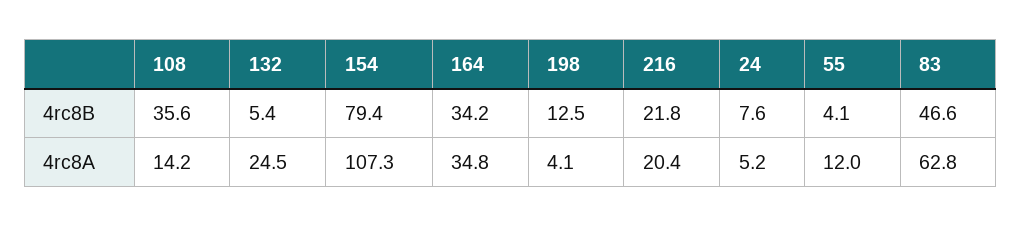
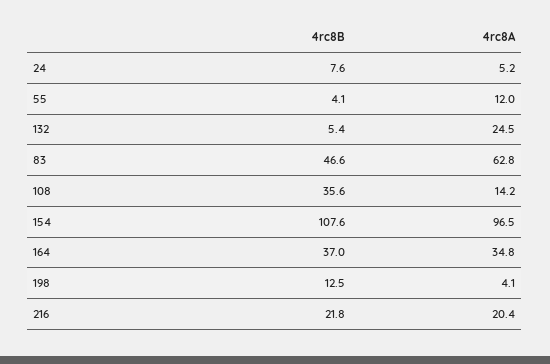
  {
    "108": {
      "4rc8B": 35.6,
      "4rc8A": 14.2
    },
    "132": {
      "4rc8B": 5.4,
      "4rc8A": 24.5
    },
    "154": {
-     "4rc8B": 79.4,
+     "4rc8B": 107.6,
-     "4rc8A": 107.3
+     "4rc8A": 96.5
    },
    "164": {
-     "4rc8B": 34.2,
+     "4rc8B": 37,
      "4rc8A": 34.8
    },
    "198": {
      "4rc8B": 12.5,
      "4rc8A": 4.1
    },
    "216": {
      "4rc8B": 21.8,
      "4rc8A": 20.4
    },
    "24": {
      "4rc8B": 7.6,
      "4rc8A": 5.2
    },
    "55": {
      "4rc8B": 4.1,
      "4rc8A": 12
    },
    "83": {
      "4rc8B": 46.6,
      "4rc8A": 62.8
    }
  }

